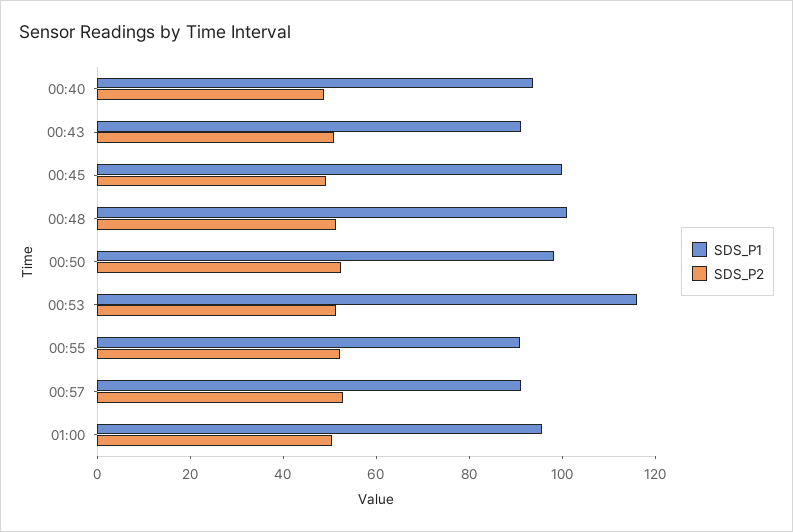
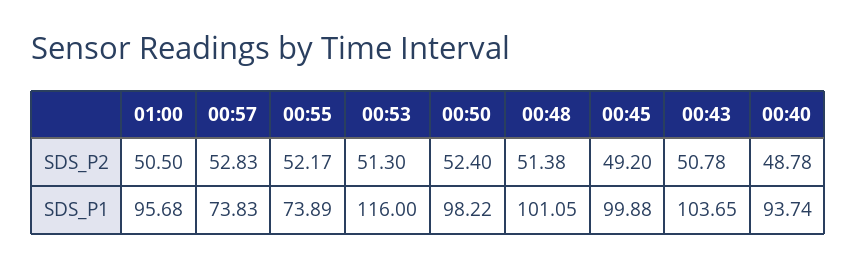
  {
    "SDS_P1": {
      "00:40": 93.74,
-     "00:43": 90,
+     "00:43": 103.65,
      "00:45": 99.88,
      "00:48": 101.05,
      "00:50": 98.22,
      "00:53": 116,
-     "00:55": 90,
+     "00:55": 73.89,
-     "00:57": 90,
+     "00:57": 73.83,
      "01:00": 95.68
    },
    "SDS_P2": {
      "00:40": 48.78,
      "00:43": 50.78,
      "00:45": 49.2,
      "00:48": 51.38,
      "00:50": 52.4,
      "00:53": 51.3,
      "00:55": 52.17,
      "00:57": 52.83,
      "01:00": 50.5
    }
  }

